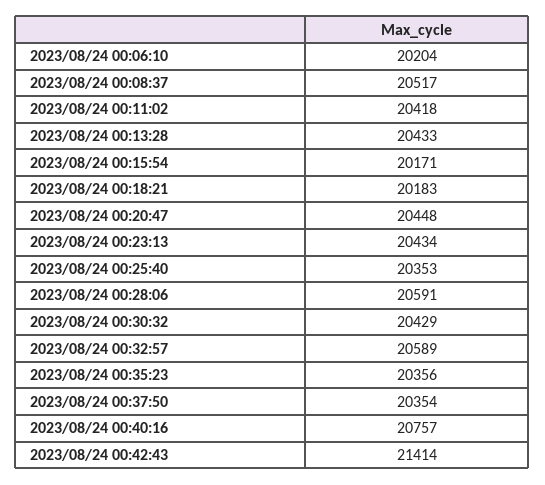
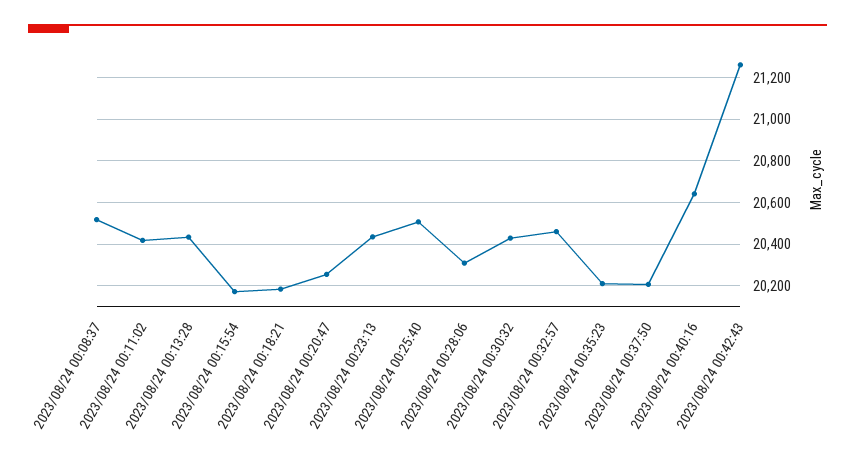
  {
-   "2023/08/24 00:06:10": 20204,
    "2023/08/24 00:08:37": 20517,
    "2023/08/24 00:11:02": 20418,
    "2023/08/24 00:13:28": 20433,
    "2023/08/24 00:15:54": 20171,
    "2023/08/24 00:18:21": 20183,
-   "2023/08/24 00:20:47": 20448,
+   "2023/08/24 00:20:47": 20250,
    "2023/08/24 00:23:13": 20434,
-   "2023/08/24 00:25:40": 20353,
+   "2023/08/24 00:25:40": 20500,
-   "2023/08/24 00:28:06": 20591,
+   "2023/08/24 00:28:06": 20300,
    "2023/08/24 00:30:32": 20429,
-   "2023/08/24 00:32:57": 20589,
+   "2023/08/24 00:32:57": 20450,
-   "2023/08/24 00:35:23": 20356,
+   "2023/08/24 00:35:23": 20200,
-   "2023/08/24 00:37:50": 20354,
+   "2023/08/24 00:37:50": 20200,
-   "2023/08/24 00:40:16": 20757,
+   "2023/08/24 00:40:16": 20650,
-   "2023/08/24 00:42:43": 21414
+   "2023/08/24 00:42:43": 21250
  }

